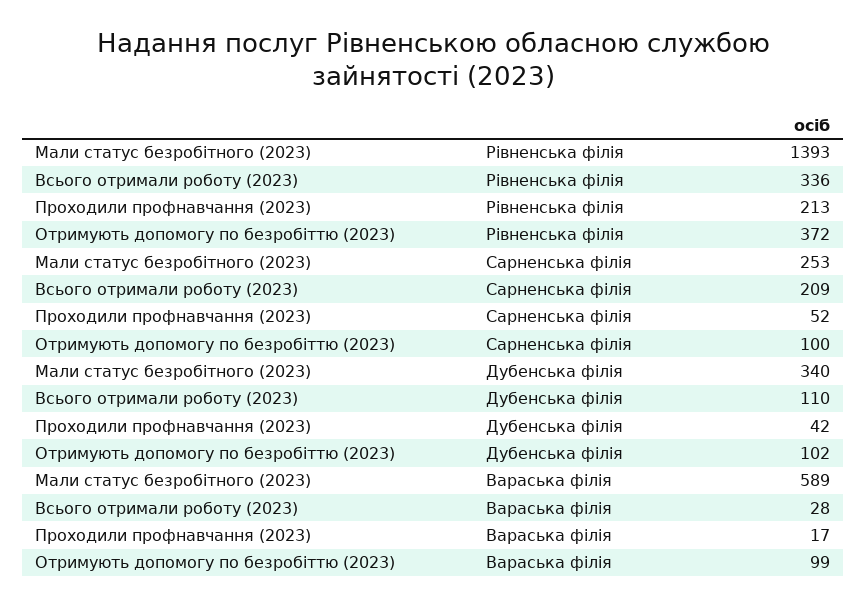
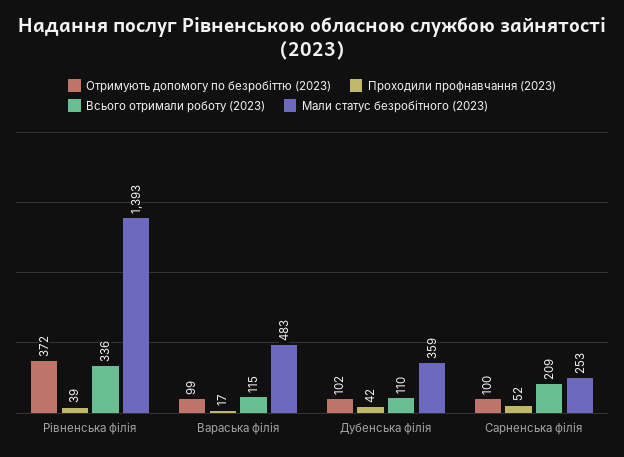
  {
    "Мали статус безробітного (2023)": {
      "Рівненська філія": 1393,
      "Сарненська філія": 253,
-     "Дубенська філія": 340,
+     "Дубенська філія": 359,
-     "Вараська філія": 589
+     "Вараська філія": 483
    },
    "Всього отримали роботу (2023)": {
      "Рівненська філія": 336,
      "Сарненська філія": 209,
      "Дубенська філія": 110,
-     "Вараська філія": 28
+     "Вараська філія": 115
    },
    "Проходили профнавчання (2023)": {
-     "Рівненська філія": 213,
+     "Рівненська філія": 39,
      "Сарненська філія": 52,
      "Дубенська філія": 42,
      "Вараська філія": 17
    },
    "Отримують допомогу по безробіттю (2023)": {
      "Рівненська філія": 372,
      "Сарненська філія": 100,
      "Дубенська філія": 102,
      "Вараська філія": 99
    }
  }

